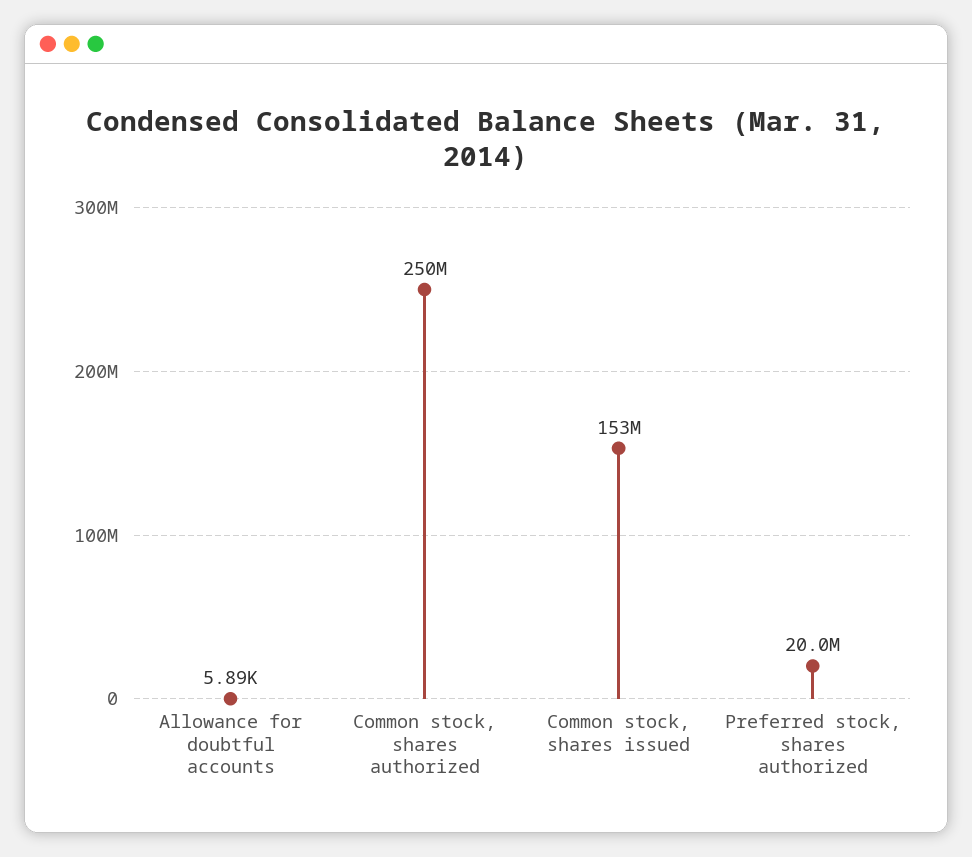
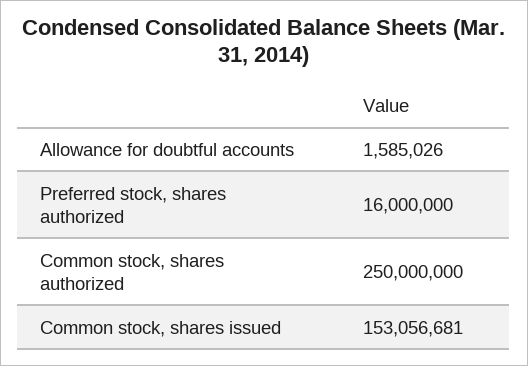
  {
-   "Allowance for doubtful accounts": 5890,
+   "Allowance for doubtful accounts": 1585026,
    "Common stock, shares authorized": 250000000,
    "Common stock, shares issued": 153056681,
-   "Preferred stock, shares authorized": 20000000
+   "Preferred stock, shares authorized": 16000000
  }

